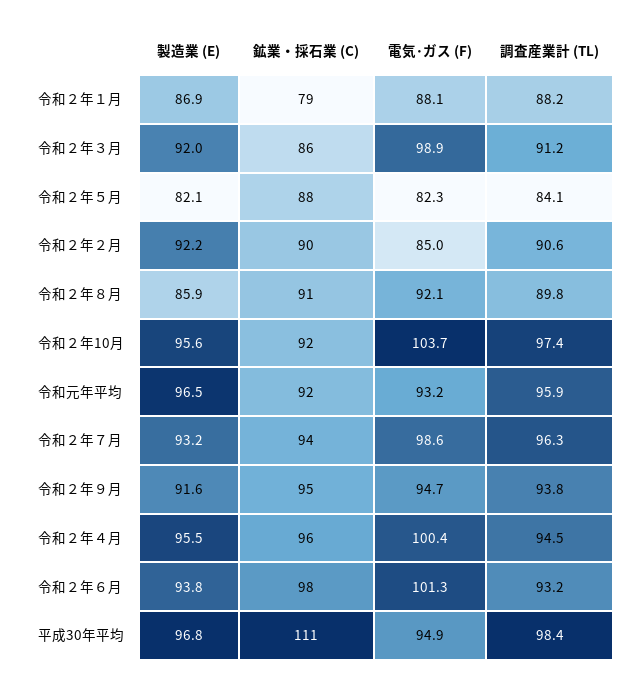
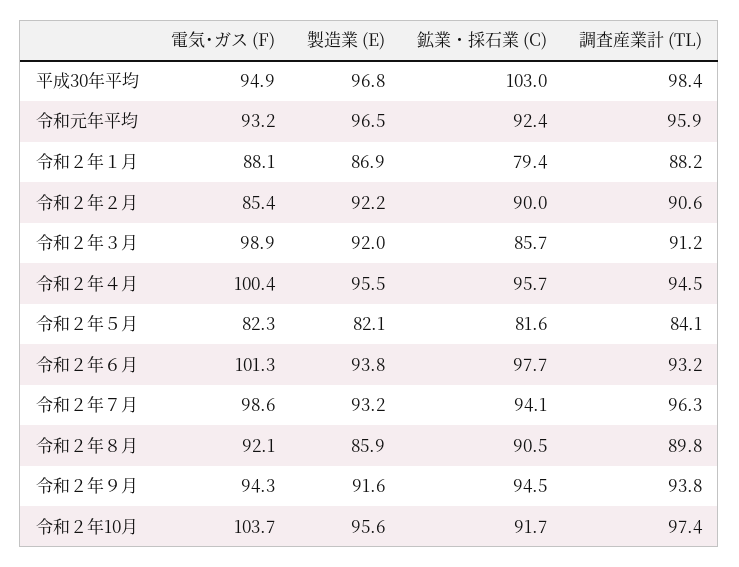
  {
    "製造業 (E)": {
      "令和２年１月": 86.9,
      "令和２年３月": 92,
      "令和２年５月": 82.1,
      "令和２年２月": 92.2,
      "令和２年８月": 85.9,
      "令和２年10月": 95.6,
      "令和元年平均": 96.5,
      "令和２年７月": 93.2,
      "令和２年９月": 91.6,
      "令和２年４月": 95.5,
      "令和２年６月": 93.8,
      "平成30年平均": 96.8
    },
    "鉱業・採石業 (C)": {
      "令和２年１月": 79.4,
      "令和２年３月": 85.7,
-     "令和２年５月": 88,
+     "令和２年５月": 81.6,
      "令和２年２月": 90,
      "令和２年８月": 90.5,
      "令和２年10月": 91.7,
      "令和元年平均": 92.4,
      "令和２年７月": 94.1,
      "令和２年９月": 94.5,
      "令和２年４月": 95.7,
      "令和２年６月": 97.7,
-     "平成30年平均": 111
+     "平成30年平均": 103
    },
    "電気･ガス (F)": {
      "令和２年１月": 88.1,
      "令和２年３月": 98.9,
      "令和２年５月": 82.3,
-     "令和２年２月": 85,
+     "令和２年２月": 85.4,
      "令和２年８月": 92.1,
      "令和２年10月": 103.7,
      "令和元年平均": 93.2,
      "令和２年７月": 98.6,
-     "令和２年９月": 94.7,
+     "令和２年９月": 94.3,
      "令和２年４月": 100.4,
      "令和２年６月": 101.3,
      "平成30年平均": 94.9
    },
    "調査産業計 (TL)": {
      "令和２年１月": 88.2,
      "令和２年３月": 91.2,
      "令和２年５月": 84.1,
      "令和２年２月": 90.6,
      "令和２年８月": 89.8,
      "令和２年10月": 97.4,
      "令和元年平均": 95.9,
      "令和２年７月": 96.3,
      "令和２年９月": 93.8,
      "令和２年４月": 94.5,
      "令和２年６月": 93.2,
      "平成30年平均": 98.4
    }
  }

